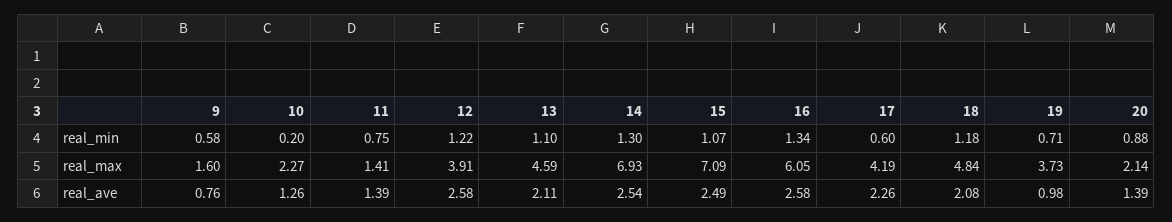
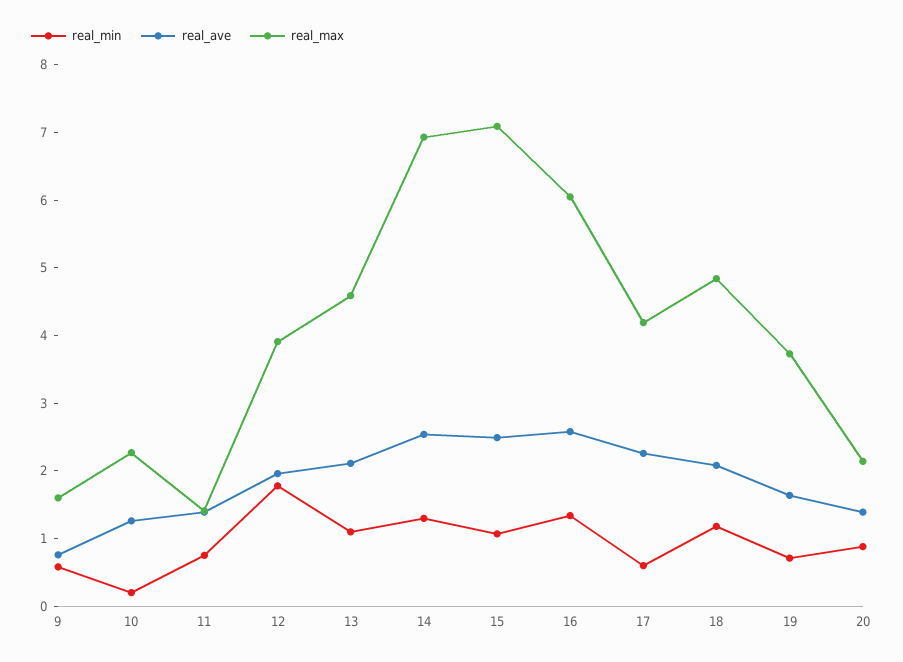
  {
    "real_min": {
      "9": 0.58,
      "10": 0.2,
      "11": 0.75,
-     "12": 1.22,
+     "12": 1.8,
      "13": 1.1,
      "14": 1.3,
      "15": 1.07,
      "16": 1.34,
      "17": 0.6,
      "18": 1.18,
      "19": 0.71,
      "20": 0.88
    },
    "real_max": {
      "9": 1.6,
      "10": 2.27,
      "11": 1.41,
      "12": 3.91,
      "13": 4.59,
      "14": 6.93,
      "15": 7.09,
      "16": 6.05,
      "17": 4.19,
      "18": 4.84,
      "19": 3.73,
      "20": 2.14
    },
    "real_ave": {
      "9": 0.76,
      "10": 1.26,
      "11": 1.39,
-     "12": 2.58,
+     "12": 2,
      "13": 2.11,
      "14": 2.54,
      "15": 2.49,
      "16": 2.58,
      "17": 2.26,
      "18": 2.08,
-     "19": 0.98,
+     "19": 1.6,
      "20": 1.39
    }
  }

